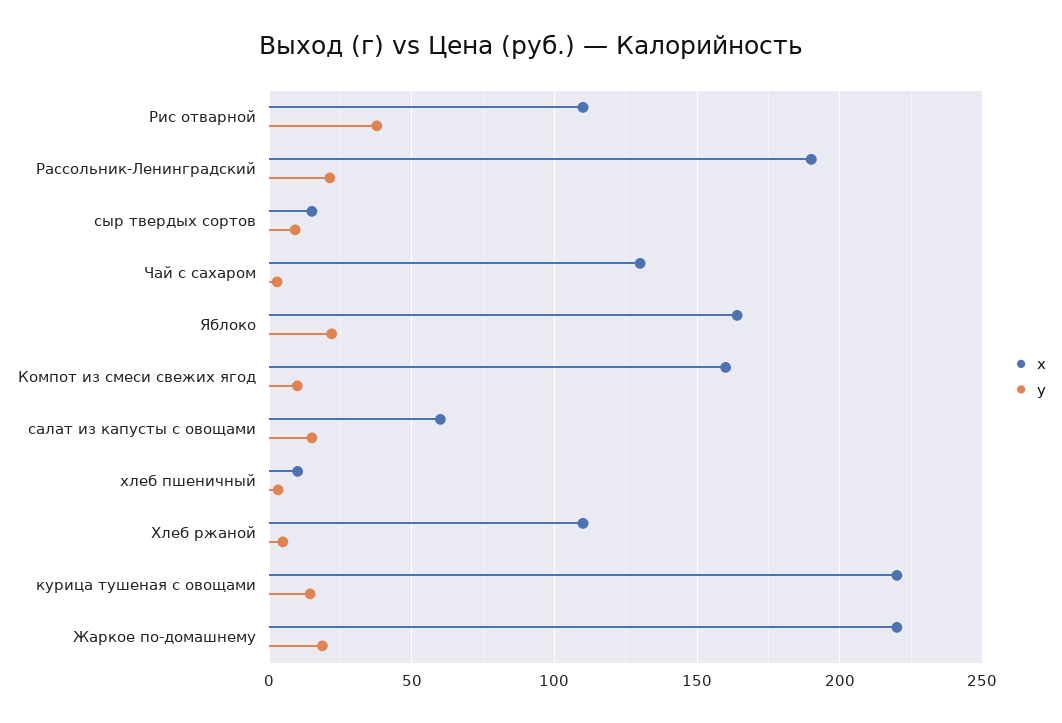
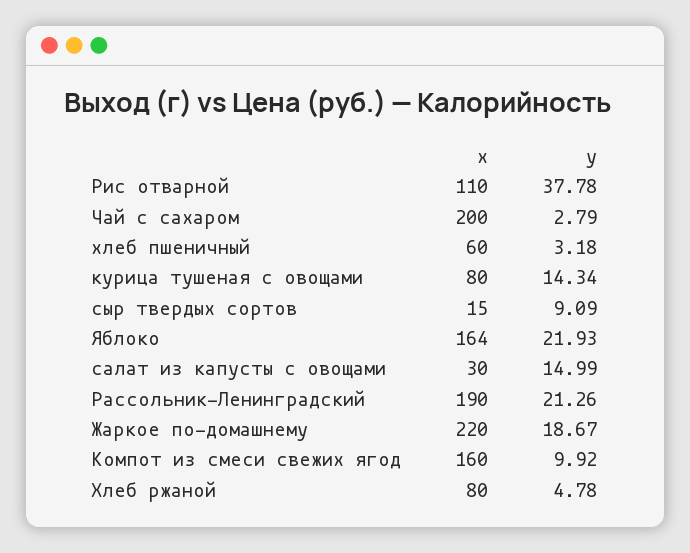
  {
    "x": {
      "Рис отварной": 110,
      "Рассольник-Ленинградский": 190,
      "сыр твердых сортов": 15,
-     "Чай с сахаром": 130,
+     "Чай с сахаром": 200,
      "Яблоко": 164,
      "Компот из смеси свежих ягод": 160,
-     "салат из капусты с овощами": 60,
+     "салат из капусты с овощами": 30,
-     "хлеб пшеничный": 10,
+     "хлеб пшеничный": 60,
-     "Хлеб ржаной": 110,
+     "Хлеб ржаной": 80,
-     "курица тушеная с овощами": 220,
+     "курица тушеная с овощами": 80,
      "Жаркое по-домашнему": 220
    },
    "y": {
      "Рис отварной": 37.78,
      "Рассольник-Ленинградский": 21.26,
      "сыр твердых сортов": 9.09,
      "Чай с сахаром": 2.79,
      "Яблоко": 21.93,
      "Компот из смеси свежих ягод": 9.92,
      "салат из капусты с овощами": 14.99,
      "хлеб пшеничный": 3.18,
      "Хлеб ржаной": 4.78,
      "курица тушеная с овощами": 14.34,
      "Жаркое по-домашнему": 18.67
    }
  }

